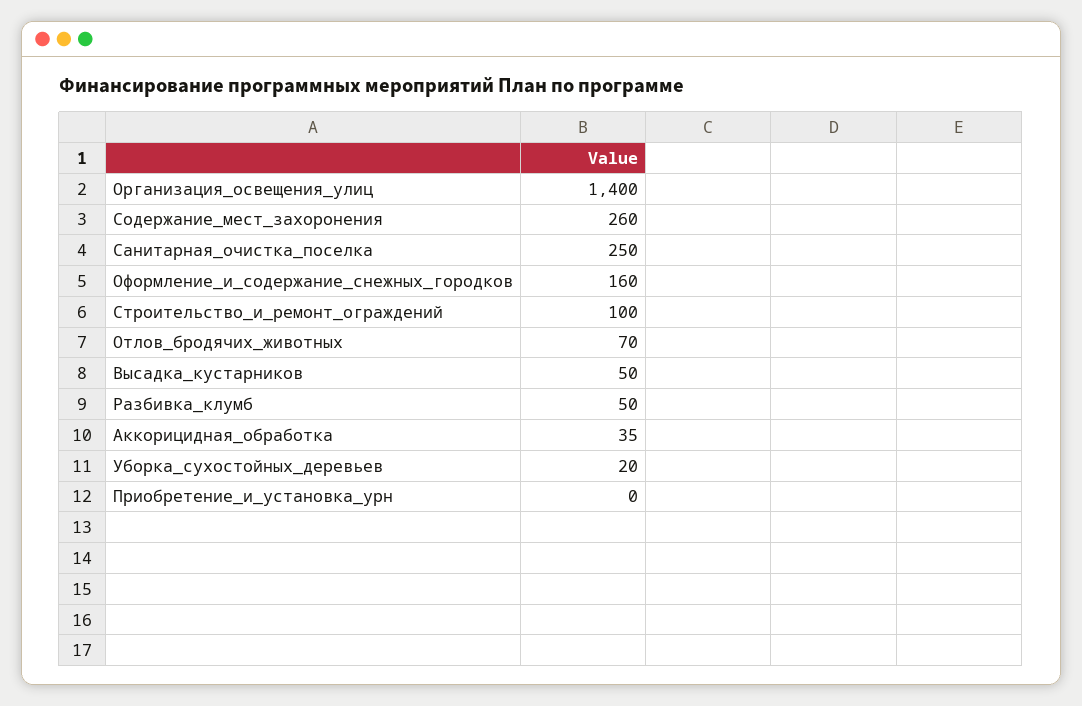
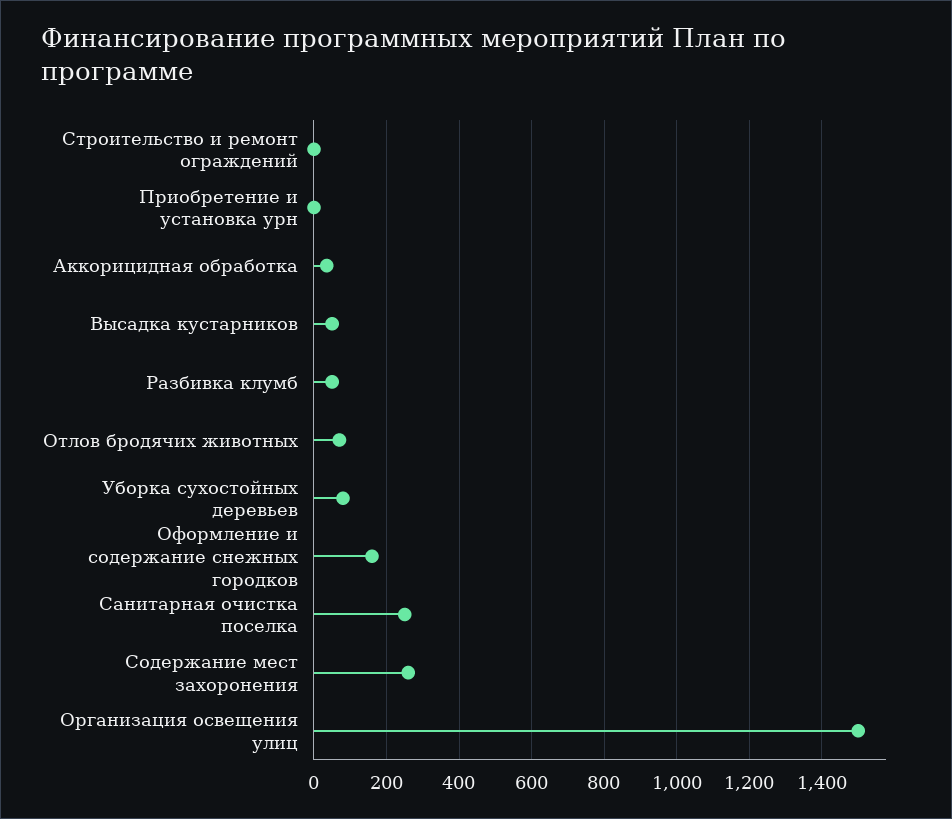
  {
-   "Организация_освещения_улиц": 1400,
+   "Организация_освещения_улиц": 1500,
    "Содержание_мест_захоронения": 260,
    "Санитарная_очистка_поселка": 250,
    "Оформление_и_содержание_снежных_городков": 160,
-   "Строительство_и_ремонт_ограждений": 100,
+   "Строительство_и_ремонт_ограждений": 0,
    "Отлов_бродячих_животных": 70,
    "Высадка_кустарников": 50,
    "Разбивка_клумб": 50,
    "Аккорицидная_обработка": 35,
-   "Уборка_сухостойных_деревьев": 20,
+   "Уборка_сухостойных_деревьев": 80,
    "Приобретение_и_установка_урн": 0
  }

